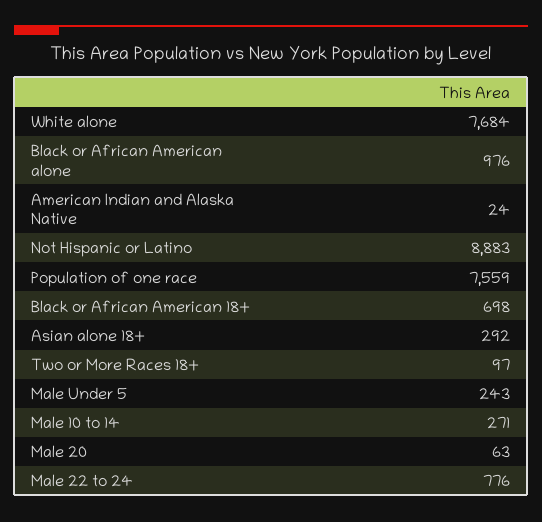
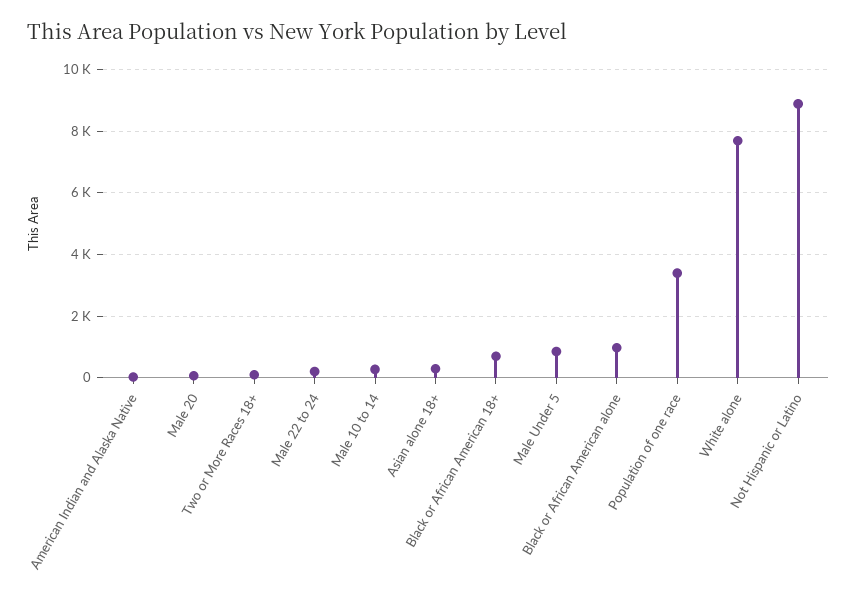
  {
    "White alone": 7684,
    "Black or African American alone": 976,
    "American Indian and Alaska Native": 24,
    "Not Hispanic or Latino": 8883,
-   "Population of one race": 7559,
+   "Population of one race": 3400,
    "Black or African American 18+": 698,
    "Asian alone 18+": 292,
    "Two or More Races 18+": 97,
-   "Male Under 5": 243,
+   "Male Under 5": 800,
    "Male 10 to 14": 271,
    "Male 20": 63,
-   "Male 22 to 24": 776
+   "Male 22 to 24": 200
  }

